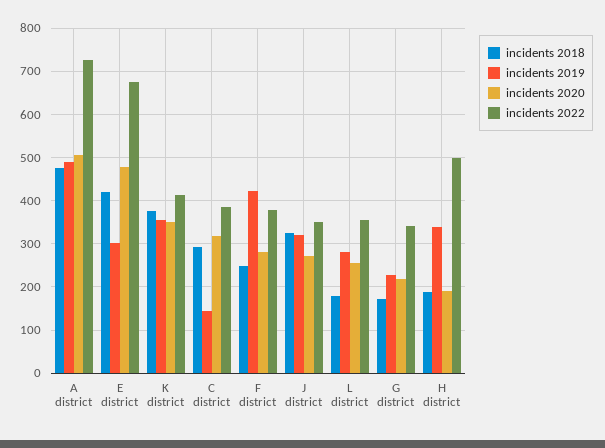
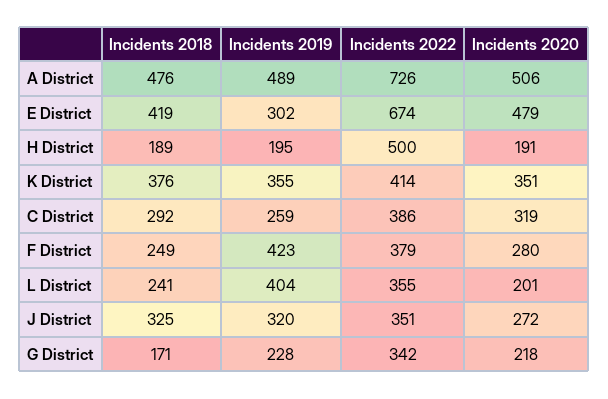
  {
    "incidents 2018": {
      "A district": 476,
      "E district": 419,
      "K district": 376,
      "C district": 292,
      "F district": 249,
      "J district": 325,
-     "L district": 180,
+     "L district": 241,
      "G district": 171,
      "H district": 189
    },
    "incidents 2019": {
      "A district": 489,
      "E district": 302,
      "K district": 355,
-     "C district": 140,
+     "C district": 259,
      "F district": 423,
      "J district": 320,
-     "L district": 280,
+     "L district": 404,
      "G district": 228,
-     "H district": 340
+     "H district": 195
    },
    "incidents 2020": {
      "A district": 506,
      "E district": 479,
      "K district": 351,
      "C district": 319,
      "F district": 280,
      "J district": 272,
-     "L district": 260,
+     "L district": 201,
      "G district": 218,
      "H district": 191
    },
    "incidents 2022": {
      "A district": 726,
      "E district": 674,
      "K district": 414,
      "C district": 386,
      "F district": 379,
      "J district": 351,
      "L district": 355,
      "G district": 342,
      "H district": 500
    }
  }

